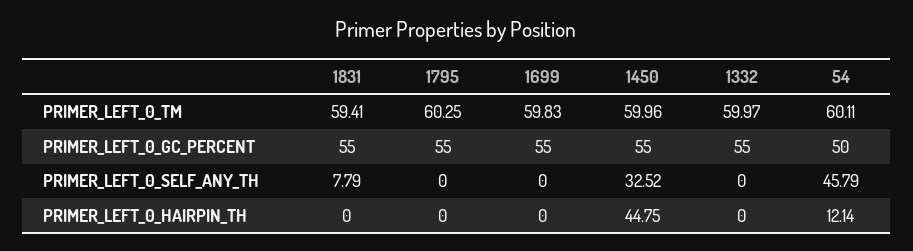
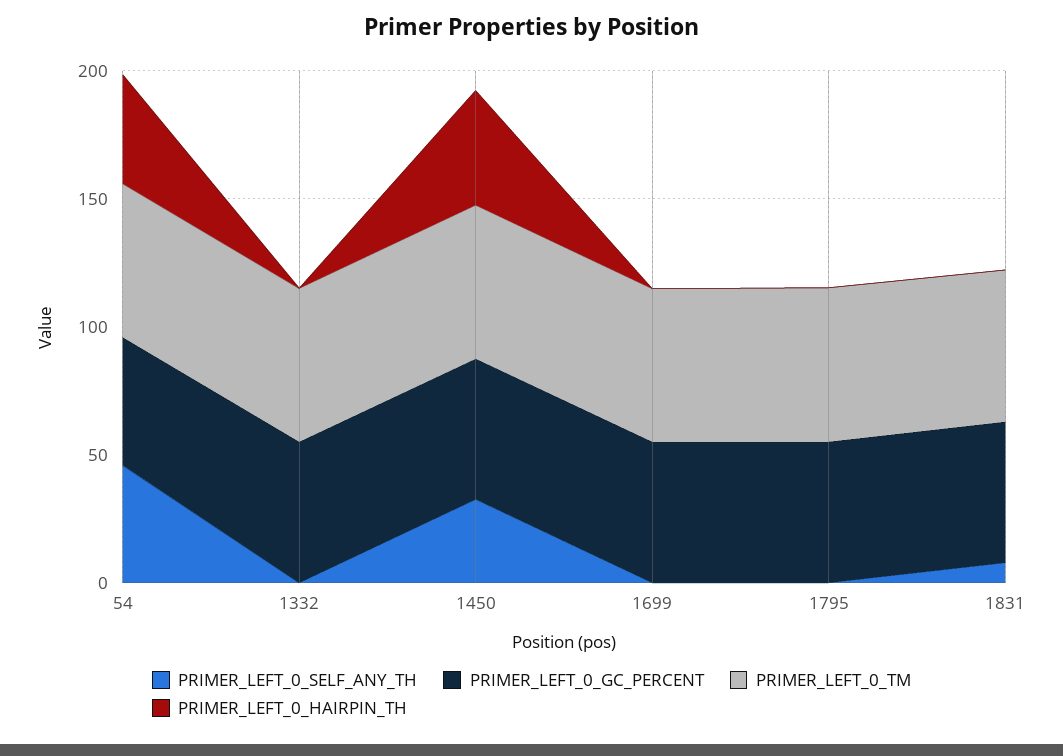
  {
    "PRIMER_LEFT_0_TM": {
      "1831": 59.41,
      "1795": 60.25,
      "1699": 59.83,
      "1450": 59.96,
      "1332": 59.97,
      "54": 60.11
    },
    "PRIMER_LEFT_0_GC_PERCENT": {
      "1831": 55,
      "1795": 55,
      "1699": 55,
      "1450": 55,
      "1332": 55,
      "54": 50
    },
    "PRIMER_LEFT_0_SELF_ANY_TH": {
      "1831": 7.79,
      "1795": 0,
      "1699": 0,
      "1450": 32.52,
      "1332": 0,
      "54": 45.79
    },
    "PRIMER_LEFT_0_HAIRPIN_TH": {
      "1831": 0,
      "1795": 0,
      "1699": 0,
      "1450": 44.75,
      "1332": 0,
-     "54": 12.14
+     "54": 40
    }
  }

